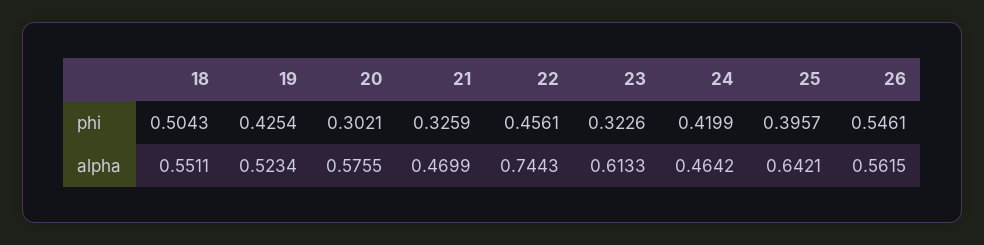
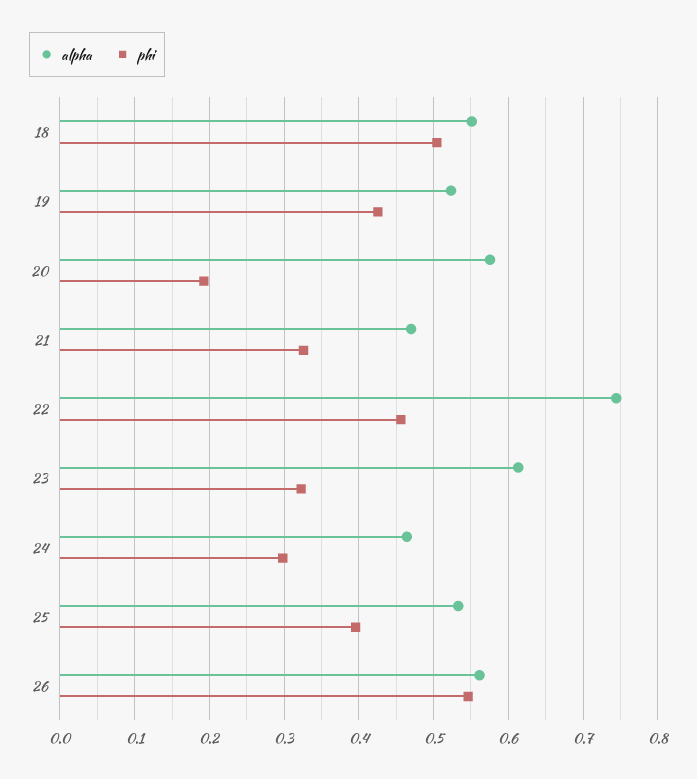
  {
    "phi": {
      "18": 0.5043,
      "19": 0.4254,
-     "20": 0.3021,
+     "20": 0.19,
      "21": 0.3259,
      "22": 0.4561,
      "23": 0.3226,
-     "24": 0.4199,
+     "24": 0.3,
      "25": 0.3957,
      "26": 0.5461
    },
    "alpha": {
      "18": 0.5511,
      "19": 0.5234,
      "20": 0.5755,
      "21": 0.4699,
      "22": 0.7443,
      "23": 0.6133,
      "24": 0.4642,
-     "25": 0.6421,
+     "25": 0.53,
      "26": 0.5615
    }
  }

